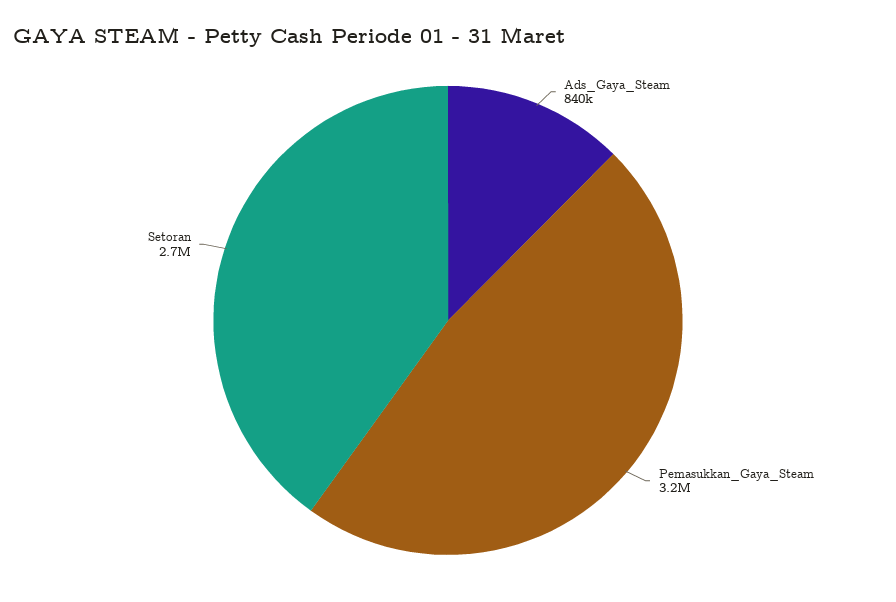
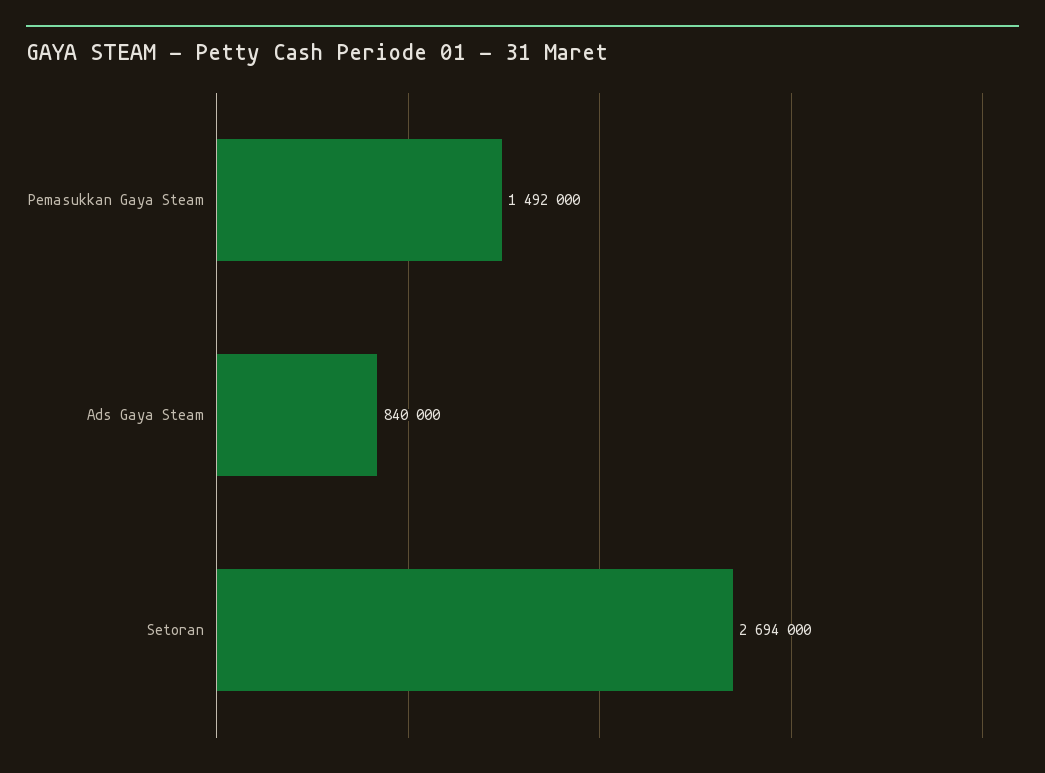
  {
    "Ads_Gaya_Steam": 840000,
-   "Pemasukkan_Gaya_Steam": 3200000,
+   "Pemasukkan_Gaya_Steam": 1492000,
    "Setoran": 2694000
  }

